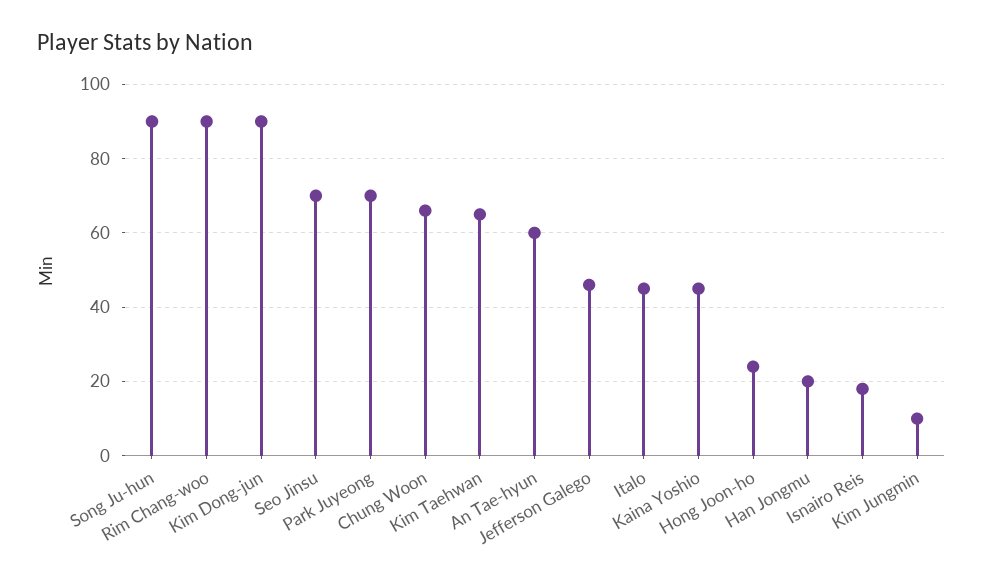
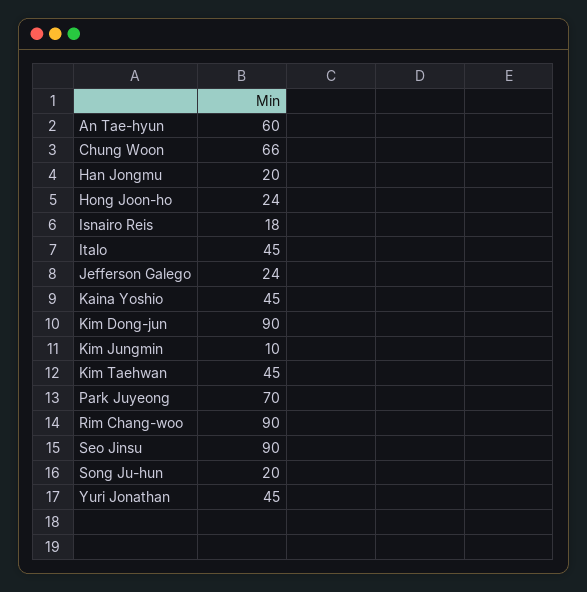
  {
-   "Song Ju-hun": 90,
+   "Song Ju-hun": 20,
    "Rim Chang-woo": 90,
    "Kim Dong-jun": 90,
-   "Seo Jinsu": 70,
+   "Seo Jinsu": 90,
    "Park Juyeong": 70,
    "Chung Woon": 66,
-   "Kim Taehwan": 65,
+   "Kim Taehwan": 45,
    "An Tae-hyun": 60,
-   "Jefferson Galego": 45,
+   "Jefferson Galego": 24,
    "Italo": 45,
    "Kaina Yoshio": 45,
    "Hong Joon-ho": 24,
    "Han Jongmu": 20,
    "Isnairo Reis": 18,
-   "Kim Jungmin": 10
+   "Kim Jungmin": 10,
+   "Yuri Jonathan": 45
  }

